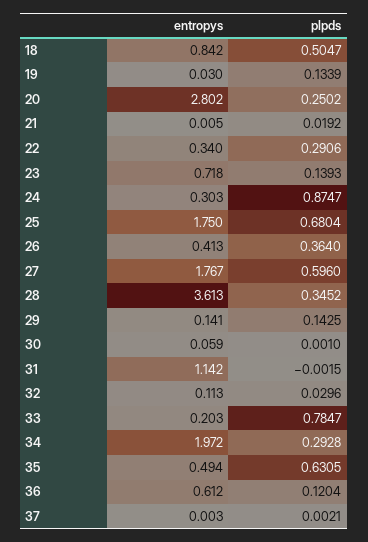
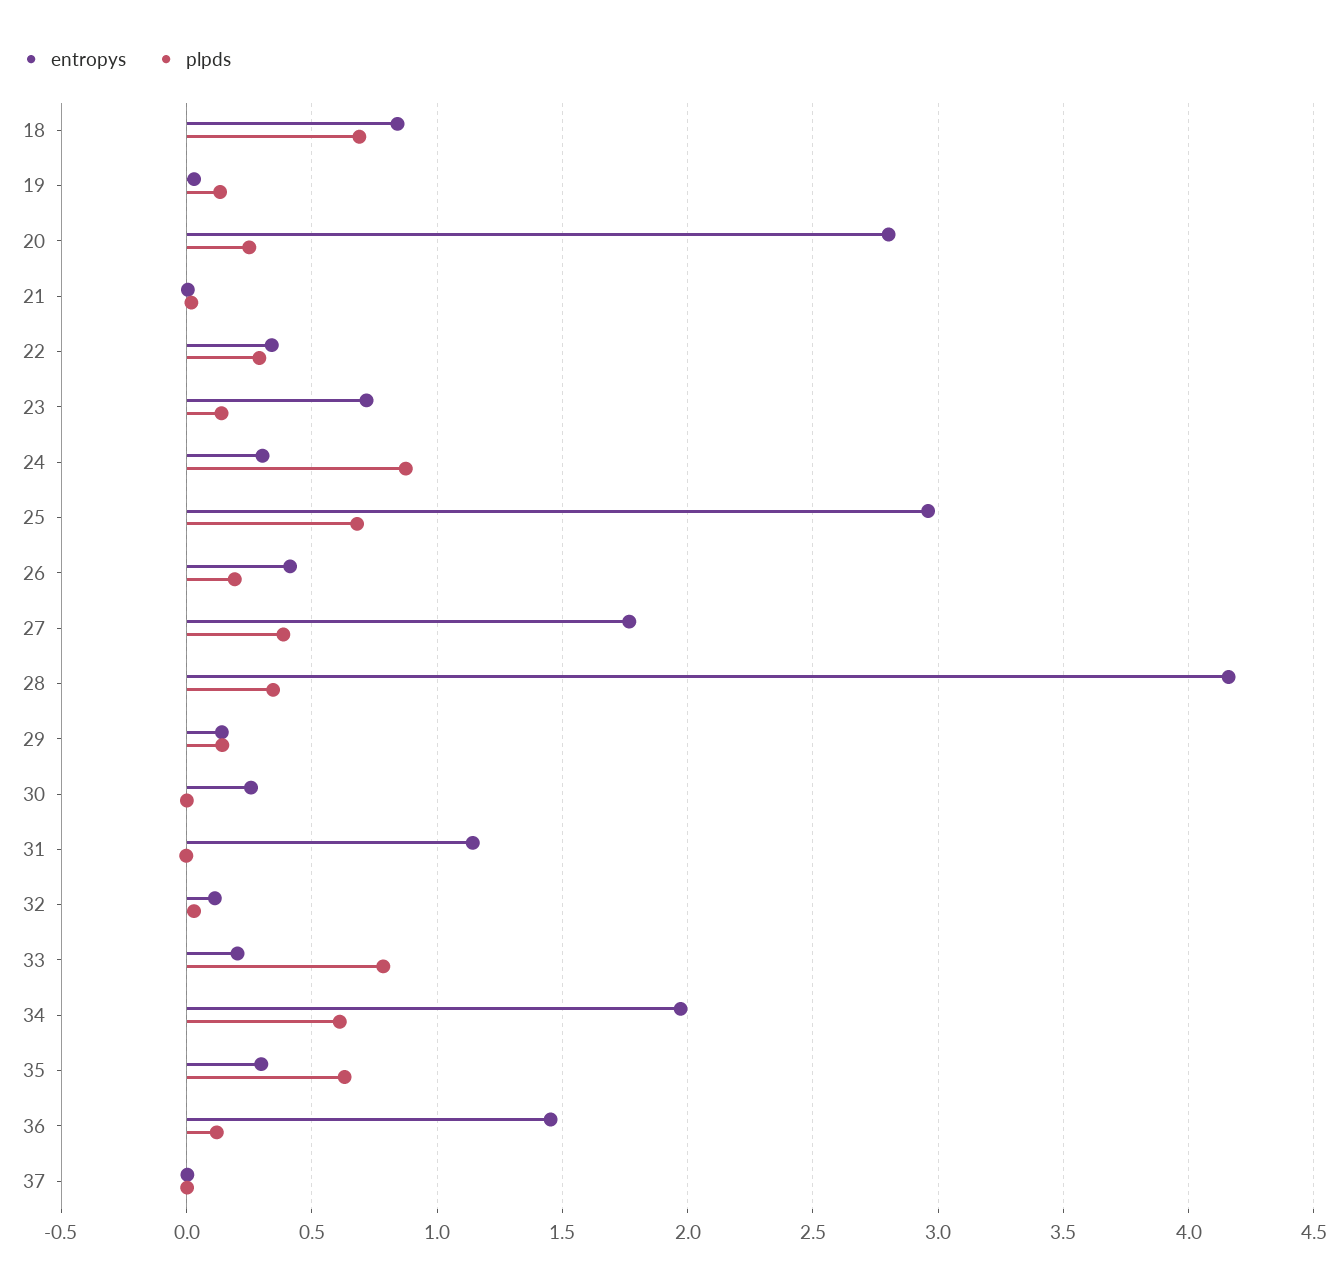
  {
    "entropys": {
      "18": 0.842,
      "19": 0.03,
      "20": 2.802,
      "21": 0.005,
      "22": 0.34,
      "23": 0.718,
      "24": 0.303,
-     "25": 1.75,
+     "25": 2.95,
      "26": 0.413,
      "27": 1.767,
-     "28": 3.613,
+     "28": 4.15,
      "29": 0.141,
-     "30": 0.059,
+     "30": 0.25,
      "31": 1.142,
      "32": 0.113,
      "33": 0.203,
      "34": 1.972,
-     "35": 0.494,
+     "35": 0.3,
-     "36": 0.612,
+     "36": 1.45,
      "37": 0.003
    },
    "plpds": {
-     "18": 0.5047,
+     "18": 0.7,
      "19": 0.1339,
      "20": 0.2502,
      "21": 0.0192,
      "22": 0.2906,
      "23": 0.1393,
      "24": 0.8747,
      "25": 0.6804,
-     "26": 0.364,
+     "26": 0.2,
-     "27": 0.596,
+     "27": 0.4,
      "28": 0.3452,
      "29": 0.1425,
      "30": 0.001,
      "31": -0.0015,
      "32": 0.0296,
      "33": 0.7847,
-     "34": 0.2928,
+     "34": 0.6,
      "35": 0.6305,
      "36": 0.1204,
      "37": 0.0021
    }
  }

